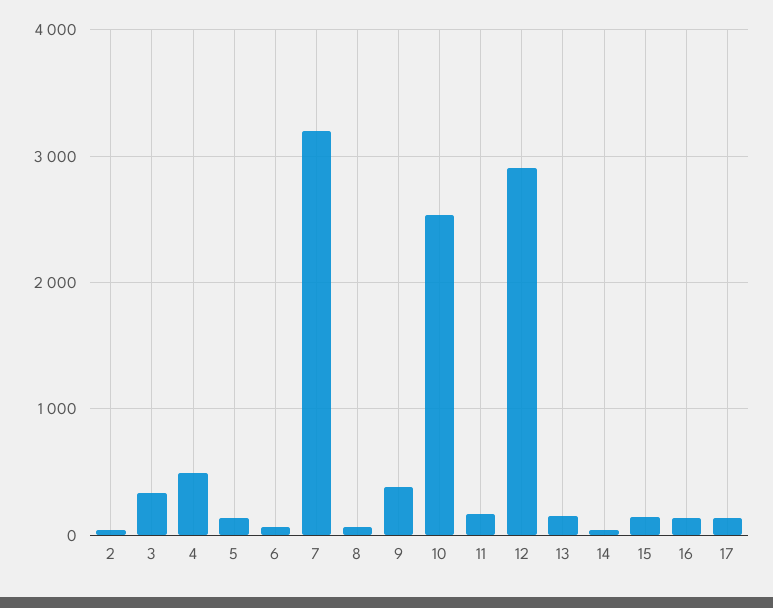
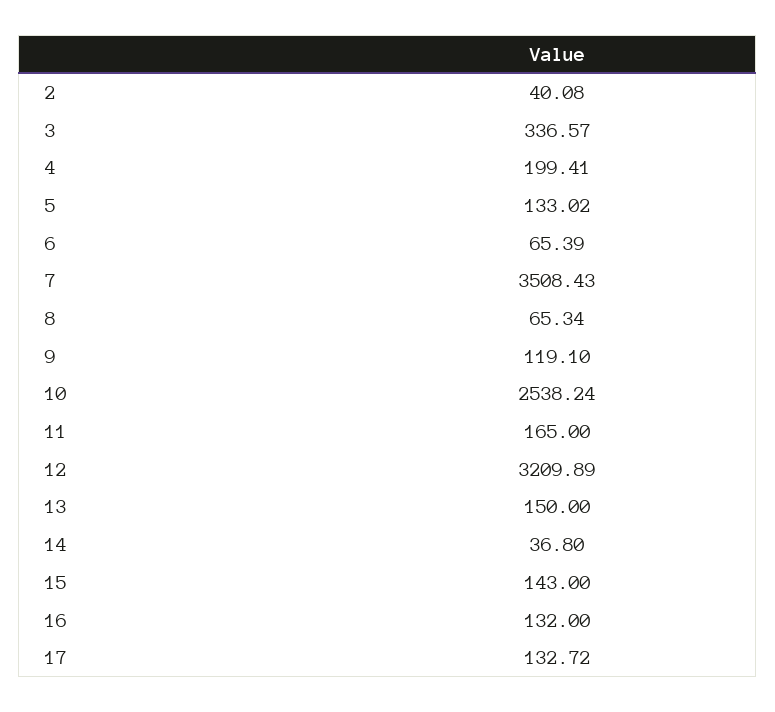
  {
    "2": 40.08,
    "3": 336.57,
-   "4": 500,
+   "4": 199.41,
    "5": 133.02,
    "6": 65.39,
-   "7": 3200,
+   "7": 3508.43,
    "8": 65.34,
-   "9": 400,
+   "9": 119.1,
    "10": 2538.24,
    "11": 165,
-   "12": 2900,
+   "12": 3209.89,
    "13": 150,
    "14": 36.8,
    "15": 143,
    "16": 132,
    "17": 132.72
  }

